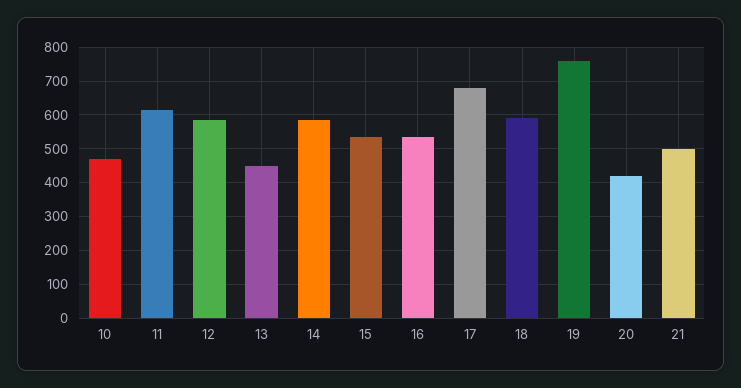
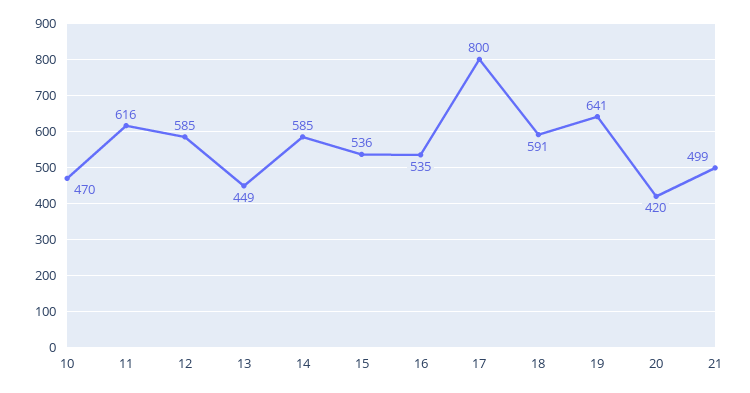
  {
    "10": 470,
    "11": 616,
    "12": 585,
    "13": 449,
    "14": 585,
    "15": 536,
    "16": 535,
-   "17": 680,
+   "17": 800,
    "18": 591,
-   "19": 760,
+   "19": 641,
    "20": 420,
    "21": 499
  }

